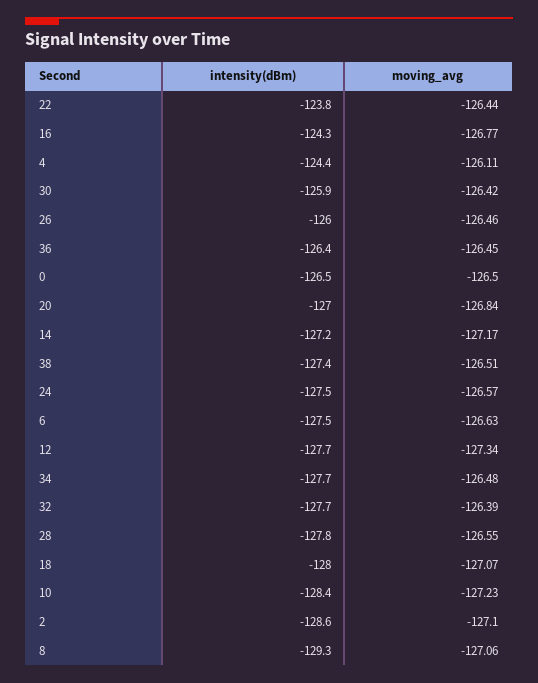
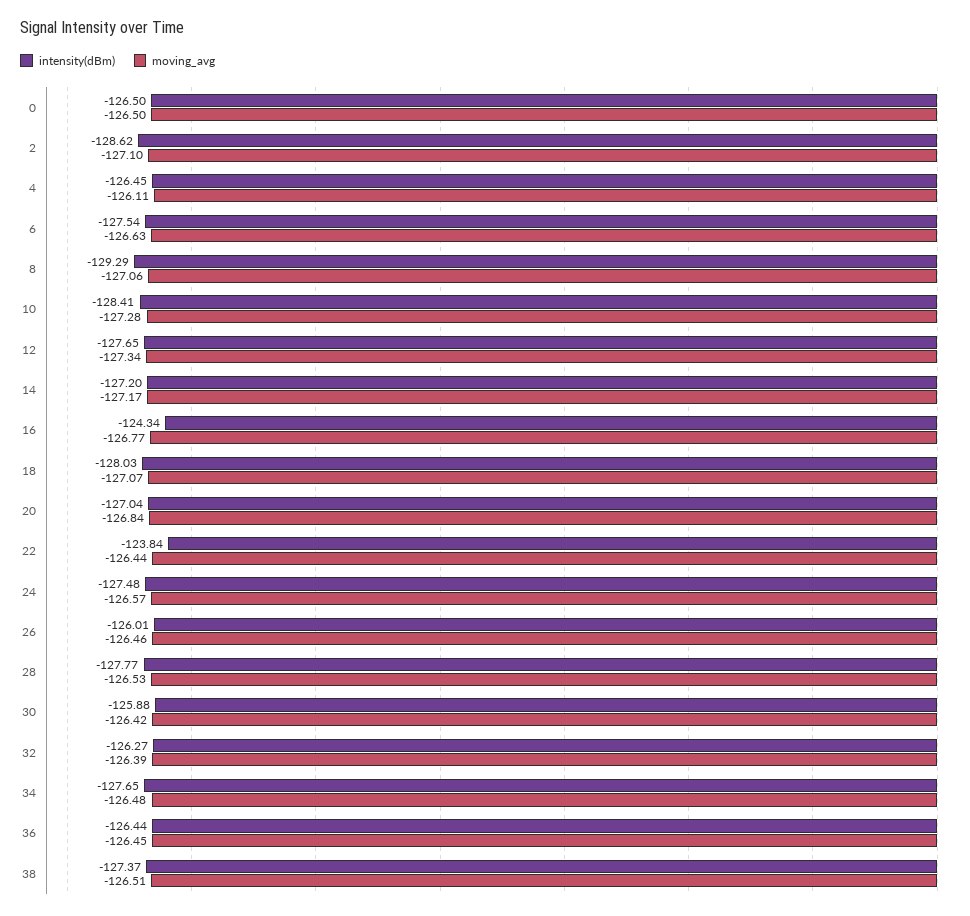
  {
    "intensity(dBm)": {
      "22": -123.84,
      "16": -124.34,
-     "4": -124.4,
+     "4": -126.45,
      "30": -125.88,
      "26": -126.01,
      "36": -126.44,
      "0": -126.5,
      "20": -127.04,
      "14": -127.2,
      "38": -127.37,
      "24": -127.48,
      "6": -127.54,
      "12": -127.65,
      "34": -127.65,
-     "32": -127.7,
+     "32": -126.27,
      "28": -127.77,
      "18": -128.03,
      "10": -128.41,
      "2": -128.62,
      "8": -129.29
    },
    "moving_avg": {
      "22": -126.44,
      "16": -126.77,
      "4": -126.11,
      "30": -126.42,
      "26": -126.46,
      "36": -126.45,
      "0": -126.5,
      "20": -126.84,
      "14": -127.17,
      "38": -126.51,
      "24": -126.57,
      "6": -126.63,
      "12": -127.34,
      "34": -126.48,
      "32": -126.39,
-     "28": -126.55,
+     "28": -126.53,
      "18": -127.07,
-     "10": -127.23,
+     "10": -127.28,
      "2": -127.1,
      "8": -127.06
    }
  }

